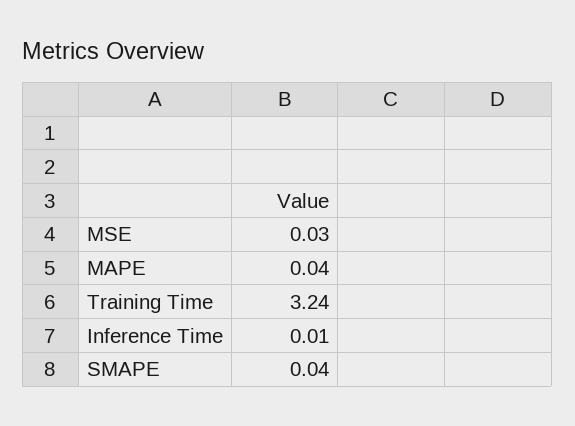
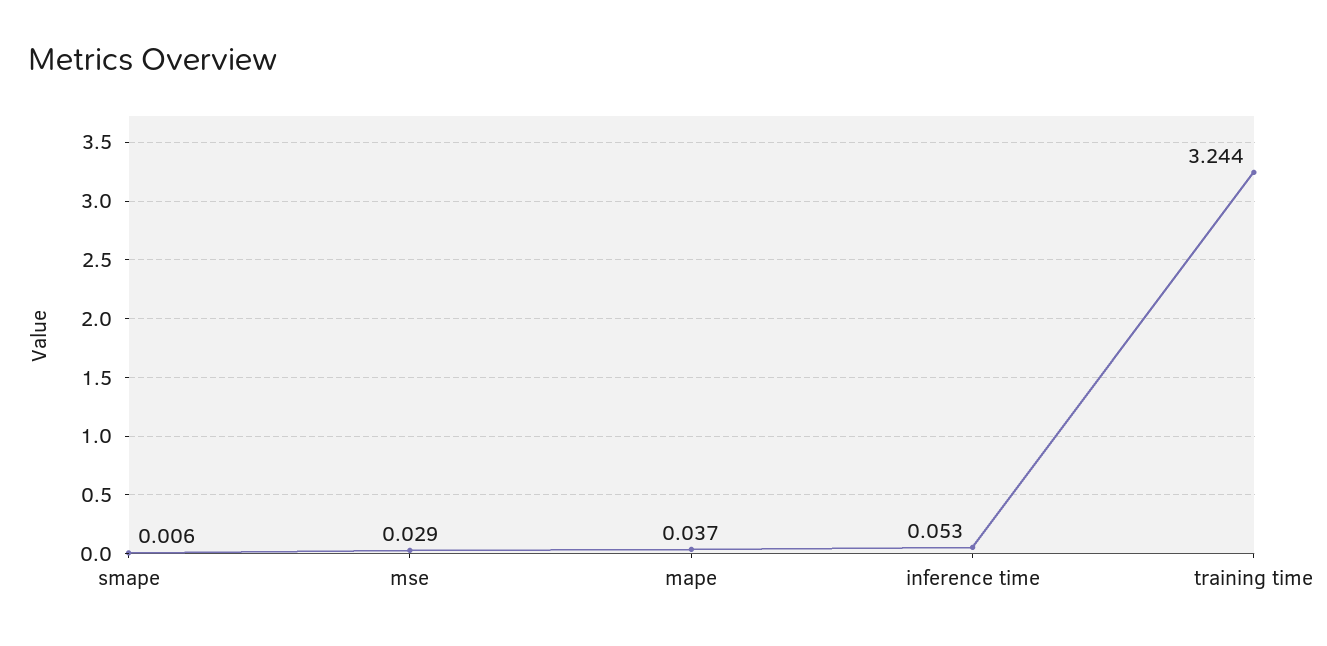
  {
    "MSE": 0.029,
    "MAPE": 0.037,
    "Training Time": 3.244,
-   "Inference Time": 0.01,
+   "Inference Time": 0.053,
-   "SMAPE": 0.04
+   "SMAPE": 0.006
  }

